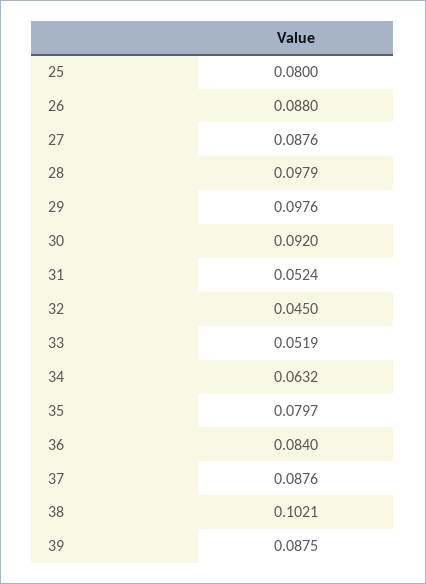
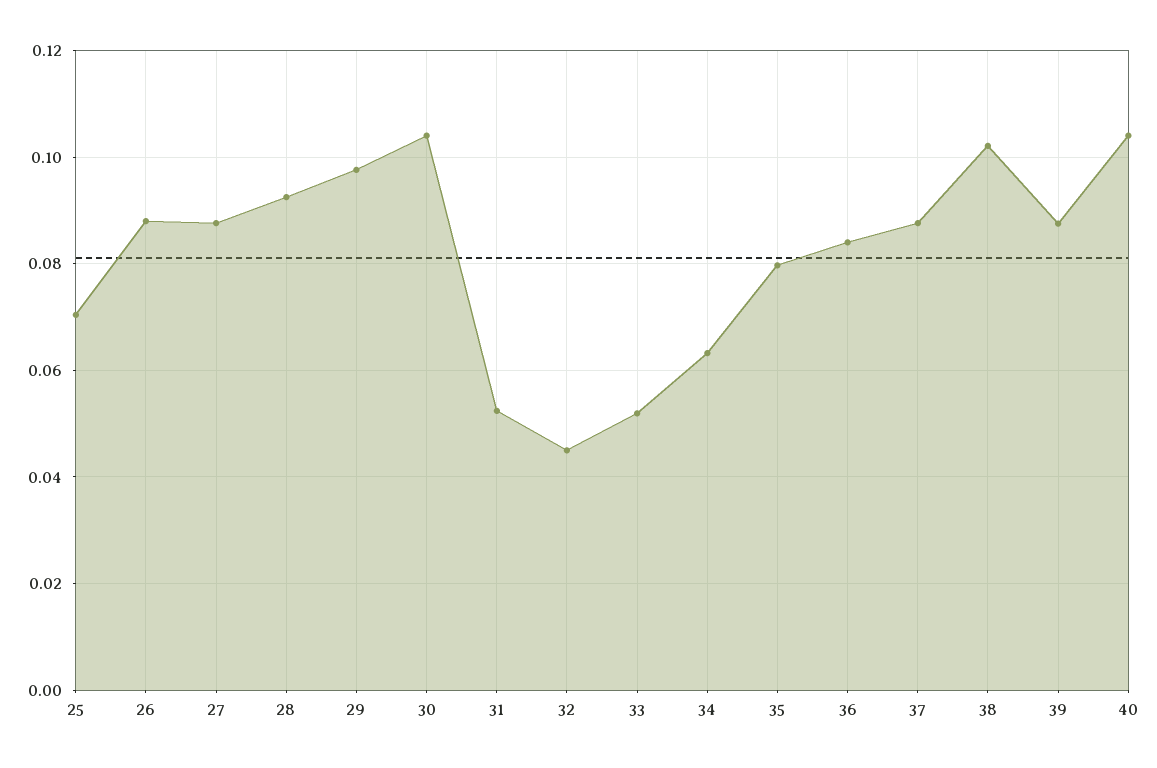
  {
-   "25": 0.08,
+   "25": 0.07,
    "26": 0.088,
    "27": 0.0876,
-   "28": 0.0979,
+   "28": 0.092,
    "29": 0.0976,
-   "30": 0.092,
+   "30": 0.104,
    "31": 0.0524,
    "32": 0.045,
    "33": 0.0519,
    "34": 0.0632,
    "35": 0.0797,
    "36": 0.084,
    "37": 0.0876,
    "38": 0.1021,
-   "39": 0.0875
+   "39": 0.0875,
+   "40": 0.104
  }

